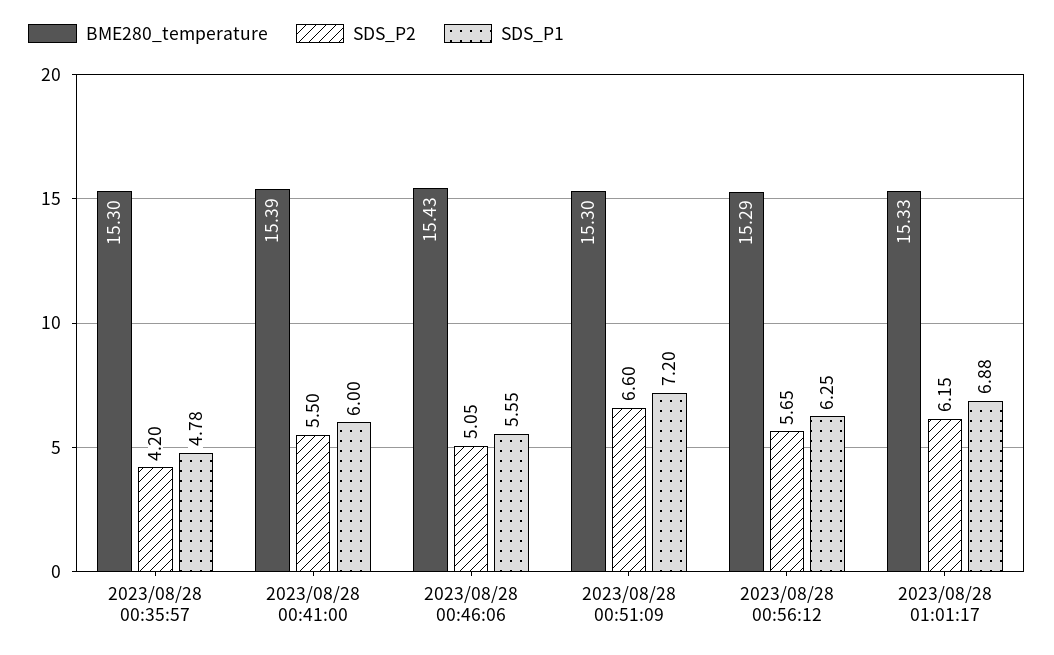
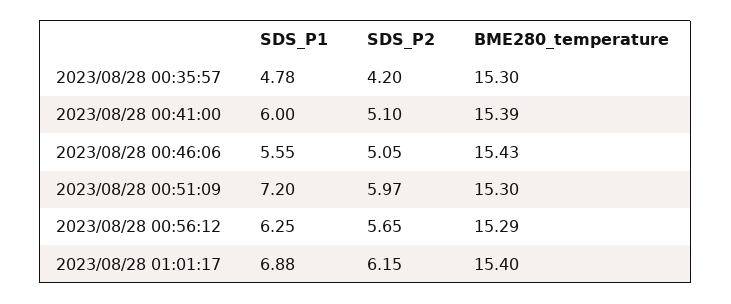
  {
    "BME280_temperature": {
      "2023/08/28 00:35:57": 15.3,
      "2023/08/28 00:41:00": 15.39,
      "2023/08/28 00:46:06": 15.43,
      "2023/08/28 00:51:09": 15.3,
      "2023/08/28 00:56:12": 15.29,
-     "2023/08/28 01:01:17": 15.33
+     "2023/08/28 01:01:17": 15.4
    },
    "SDS_P2": {
      "2023/08/28 00:35:57": 4.2,
-     "2023/08/28 00:41:00": 5.5,
+     "2023/08/28 00:41:00": 5.1,
      "2023/08/28 00:46:06": 5.05,
-     "2023/08/28 00:51:09": 6.6,
+     "2023/08/28 00:51:09": 5.97,
      "2023/08/28 00:56:12": 5.65,
      "2023/08/28 01:01:17": 6.15
    },
    "SDS_P1": {
      "2023/08/28 00:35:57": 4.78,
      "2023/08/28 00:41:00": 6,
      "2023/08/28 00:46:06": 5.55,
      "2023/08/28 00:51:09": 7.2,
      "2023/08/28 00:56:12": 6.25,
      "2023/08/28 01:01:17": 6.88
    }
  }

